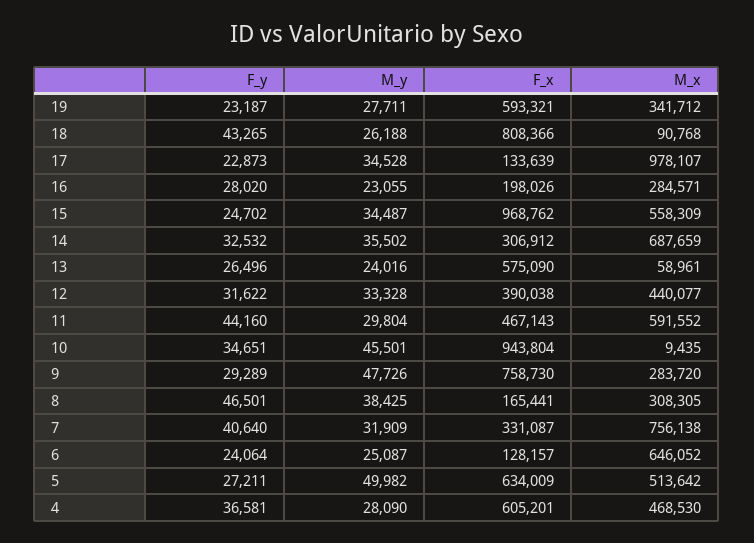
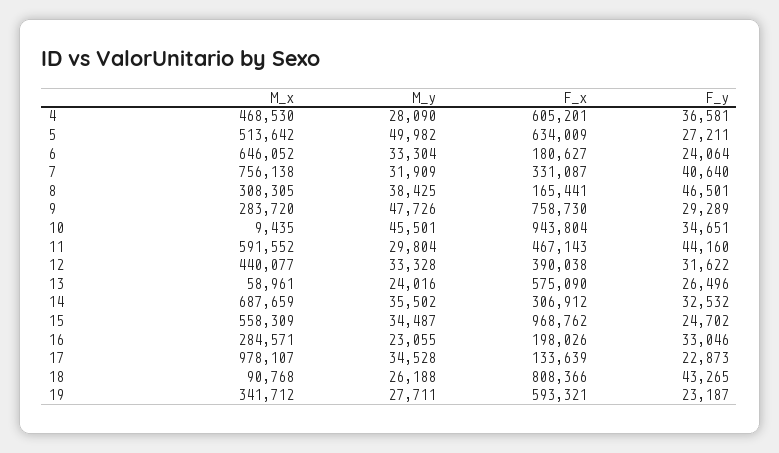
  {
    "F_y": {
      "19": 23187,
      "18": 43265,
      "17": 22873,
-     "16": 28020,
+     "16": 33046,
      "15": 24702,
      "14": 32532,
      "13": 26496,
      "12": 31622,
      "11": 44160,
      "10": 34651,
      "9": 29289,
      "8": 46501,
      "7": 40640,
      "6": 24064,
      "5": 27211,
      "4": 36581
    },
    "M_y": {
      "19": 27711,
      "18": 26188,
      "17": 34528,
      "16": 23055,
      "15": 34487,
      "14": 35502,
      "13": 24016,
      "12": 33328,
      "11": 29804,
      "10": 45501,
      "9": 47726,
      "8": 38425,
      "7": 31909,
-     "6": 25087,
+     "6": 33304,
      "5": 49982,
      "4": 28090
    },
    "F_x": {
      "19": 593321,
      "18": 808366,
      "17": 133639,
      "16": 198026,
      "15": 968762,
      "14": 306912,
      "13": 575090,
      "12": 390038,
      "11": 467143,
      "10": 943804,
      "9": 758730,
      "8": 165441,
      "7": 331087,
-     "6": 128157,
+     "6": 180627,
      "5": 634009,
      "4": 605201
    },
    "M_x": {
      "19": 341712,
      "18": 90768,
      "17": 978107,
      "16": 284571,
      "15": 558309,
      "14": 687659,
      "13": 58961,
      "12": 440077,
      "11": 591552,
      "10": 9435,
      "9": 283720,
      "8": 308305,
      "7": 756138,
      "6": 646052,
      "5": 513642,
      "4": 468530
    }
  }

